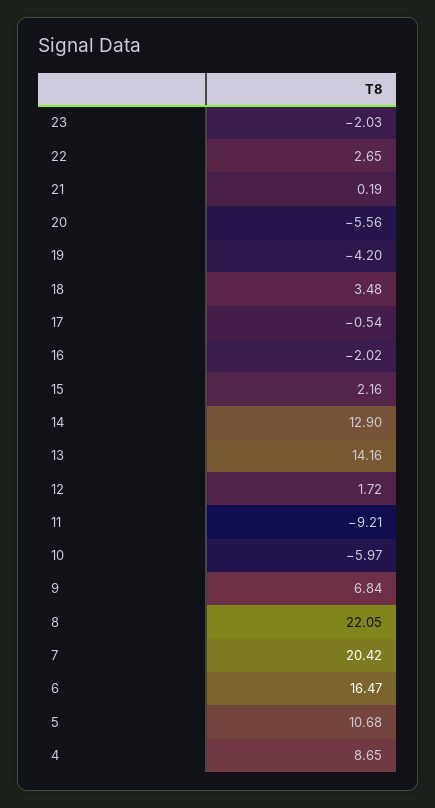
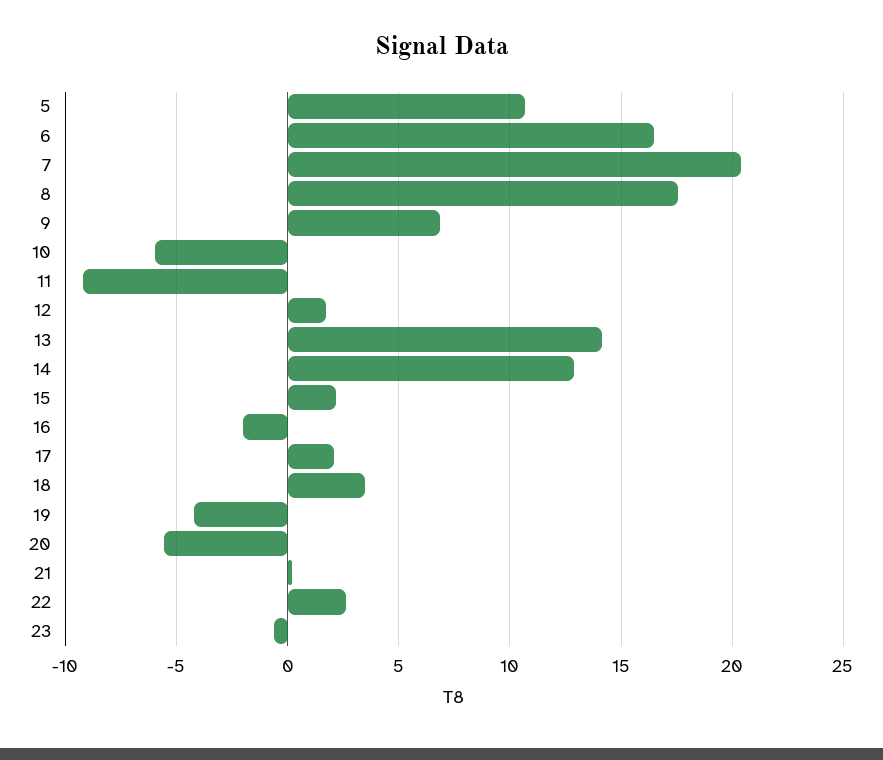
  {
-   "23": -2.03,
+   "23": -0.5,
    "22": 2.65,
    "21": 0.19,
    "20": -5.56,
    "19": -4.2,
    "18": 3.48,
-   "17": -0.54,
+   "17": 2,
    "16": -2.02,
    "15": 2.16,
    "14": 12.9,
    "13": 14.16,
    "12": 1.72,
    "11": -9.21,
    "10": -5.97,
    "9": 6.84,
-   "8": 22.05,
+   "8": 17.5,
    "7": 20.42,
    "6": 16.47,
-   "5": 10.68,
+   "5": 10.68
-   "4": 8.65
  }

